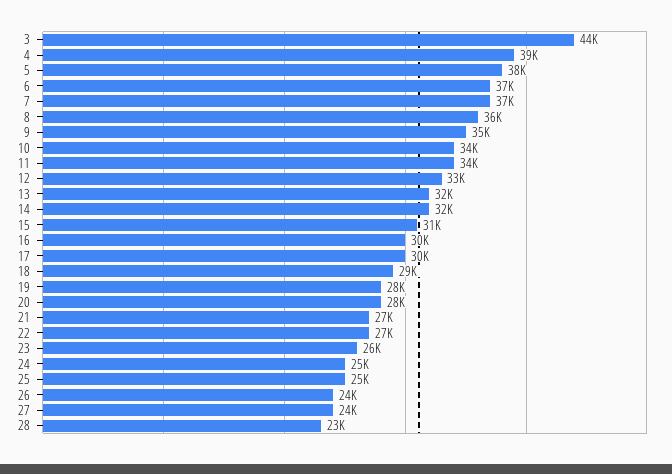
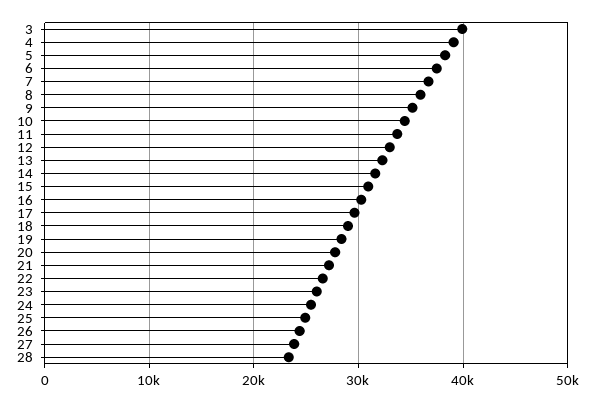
  {
-   "3": 44000,
+   "3": 40000,
    "4": 39000,
    "5": 38000,
    "6": 37000,
    "7": 37000,
    "8": 36000,
    "9": 35000,
    "10": 34000,
    "11": 34000,
    "12": 33000,
    "13": 32000,
    "14": 32000,
    "15": 31000,
    "16": 30000,
    "17": 30000,
    "18": 29000,
    "19": 28000,
    "20": 28000,
    "21": 27000,
    "22": 27000,
    "23": 26000,
    "24": 25000,
    "25": 25000,
    "26": 24000,
    "27": 24000,
    "28": 23000
  }

